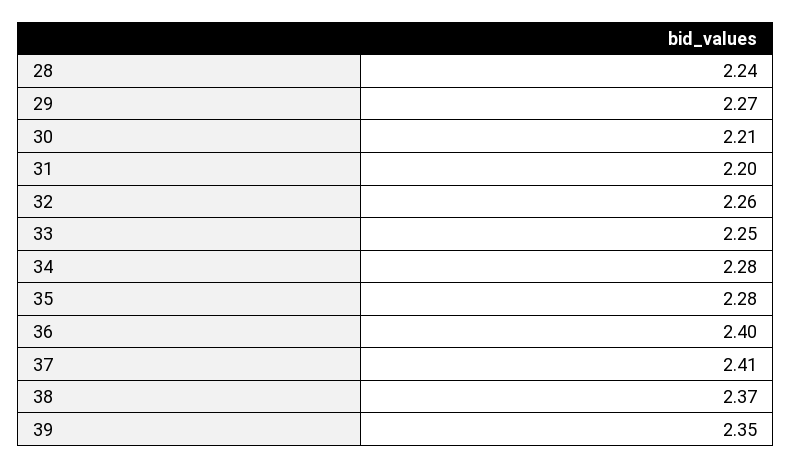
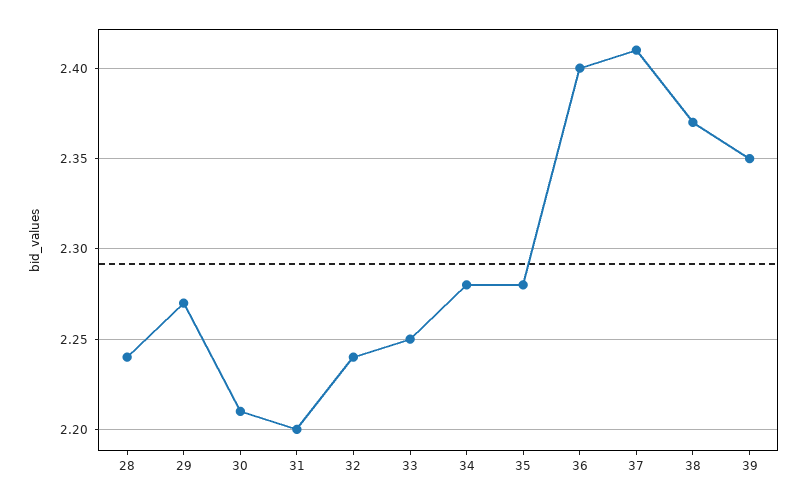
  {
    "28": 2.24,
    "29": 2.27,
    "30": 2.21,
    "31": 2.2,
-   "32": 2.26,
+   "32": 2.24,
    "33": 2.25,
    "34": 2.28,
    "35": 2.28,
    "36": 2.4,
    "37": 2.41,
    "38": 2.37,
    "39": 2.35
  }

